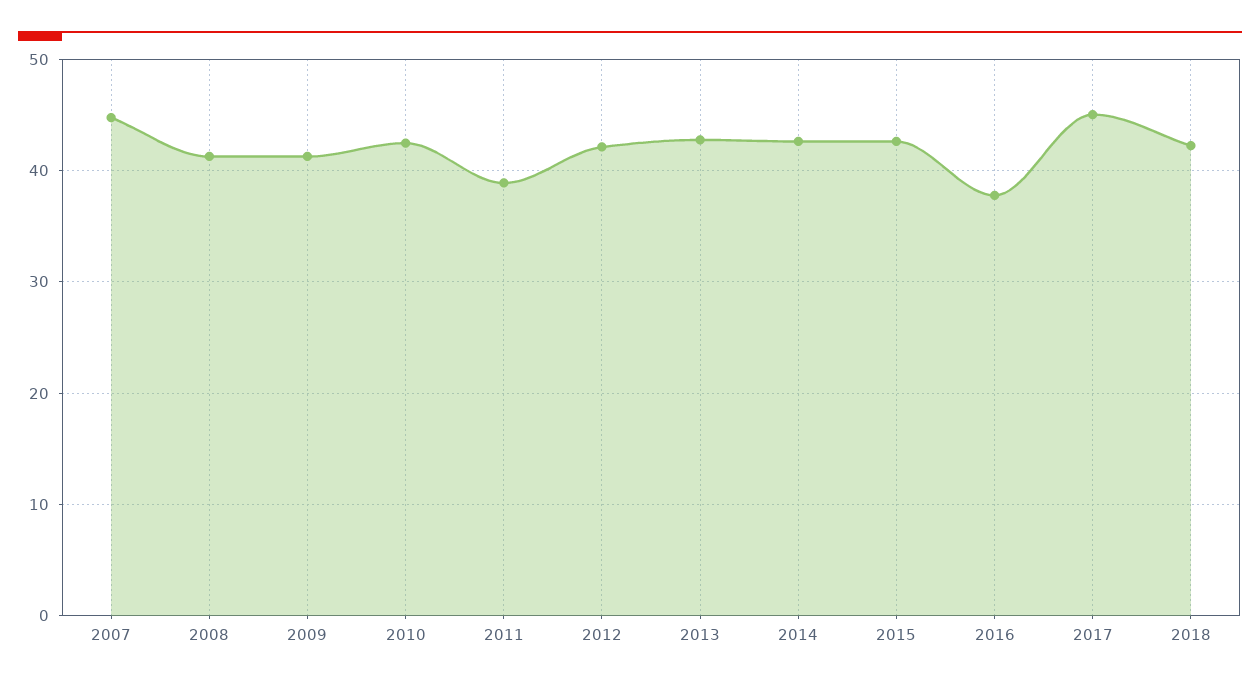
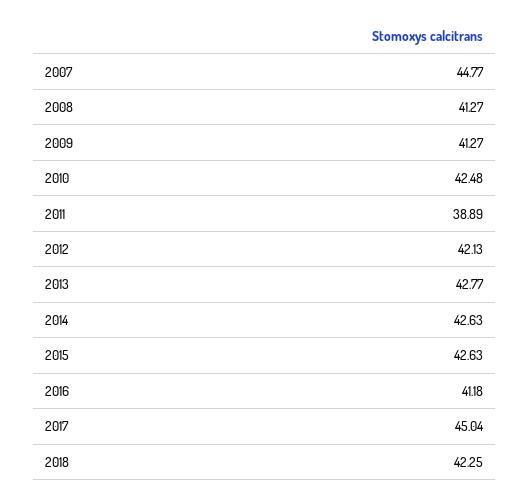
  {
    "2007": 44.77,
    "2008": 41.27,
    "2009": 41.27,
    "2010": 42.48,
    "2011": 38.89,
    "2012": 42.13,
    "2013": 42.77,
    "2014": 42.63,
    "2015": 42.63,
-   "2016": 38,
+   "2016": 41.18,
    "2017": 45.04,
    "2018": 42.25
  }

